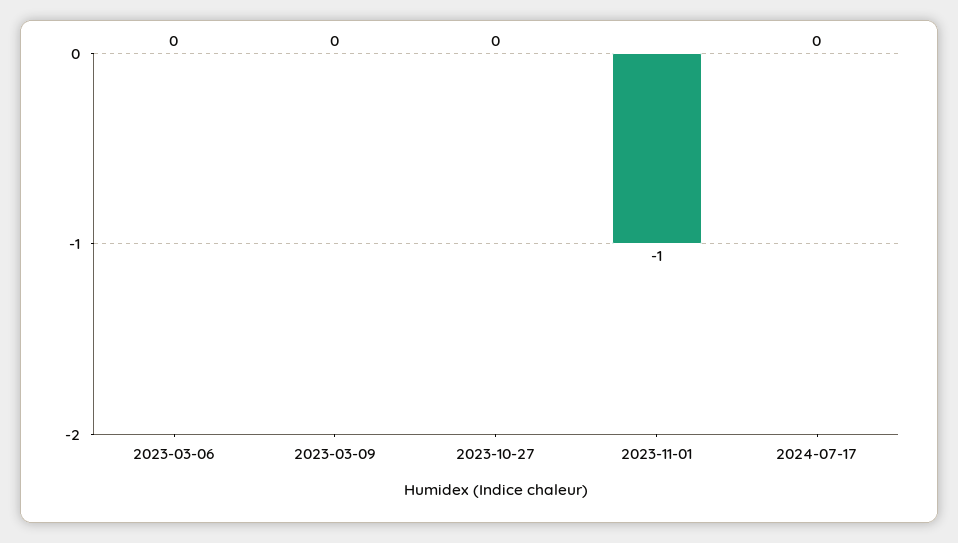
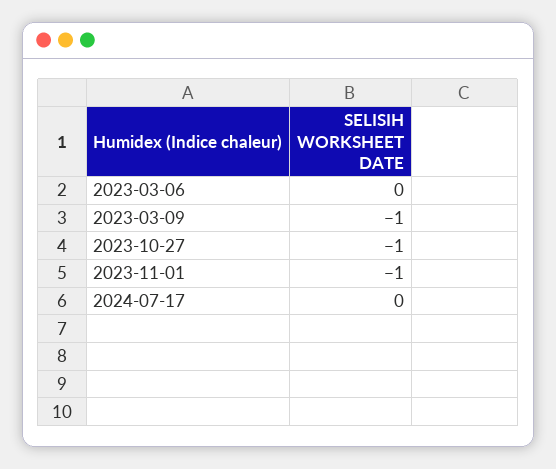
  {
    "2023-03-06": 0,
-   "2023-03-09": 0,
+   "2023-03-09": -1,
-   "2023-10-27": 0,
+   "2023-10-27": -1,
    "2023-11-01": -1,
    "2024-07-17": 0
  }

